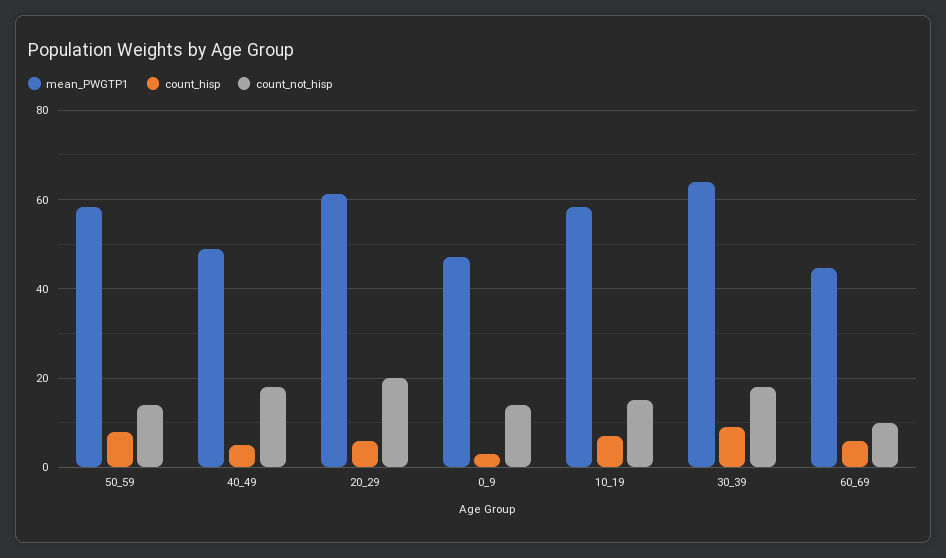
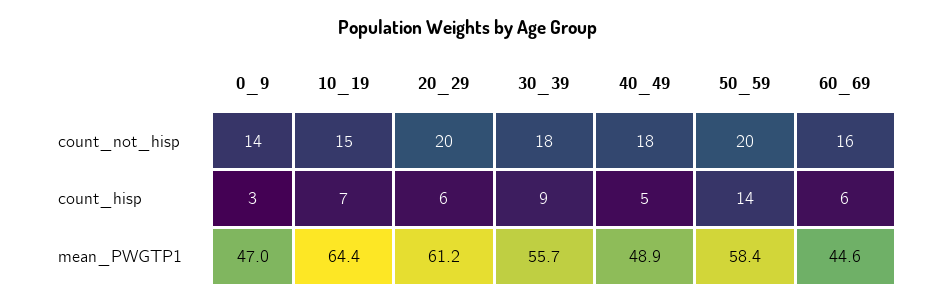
  {
    "mean_PWGTP1": {
      "50_59": 58.4,
      "40_49": 48.9,
      "20_29": 61.2,
      "0_9": 47,
-     "10_19": 58,
+     "10_19": 64.4,
-     "30_39": 64,
+     "30_39": 55.7,
      "60_69": 44.6
    },
    "count_hisp": {
-     "50_59": 8,
+     "50_59": 14,
      "40_49": 5,
      "20_29": 6,
      "0_9": 3,
      "10_19": 7,
      "30_39": 9,
      "60_69": 6
    },
    "count_not_hisp": {
-     "50_59": 14,
+     "50_59": 20,
      "40_49": 18,
      "20_29": 20,
      "0_9": 14,
      "10_19": 15,
      "30_39": 18,
-     "60_69": 10
+     "60_69": 16
    }
  }

